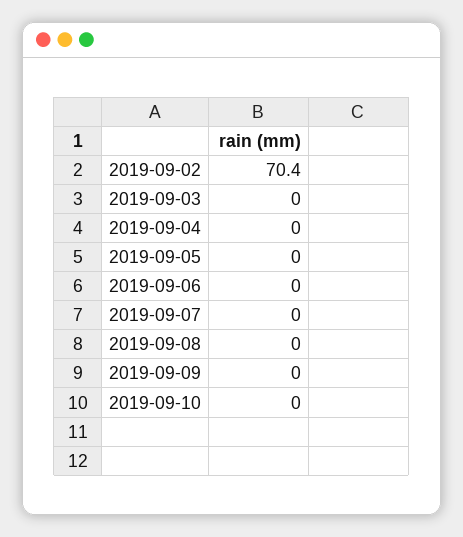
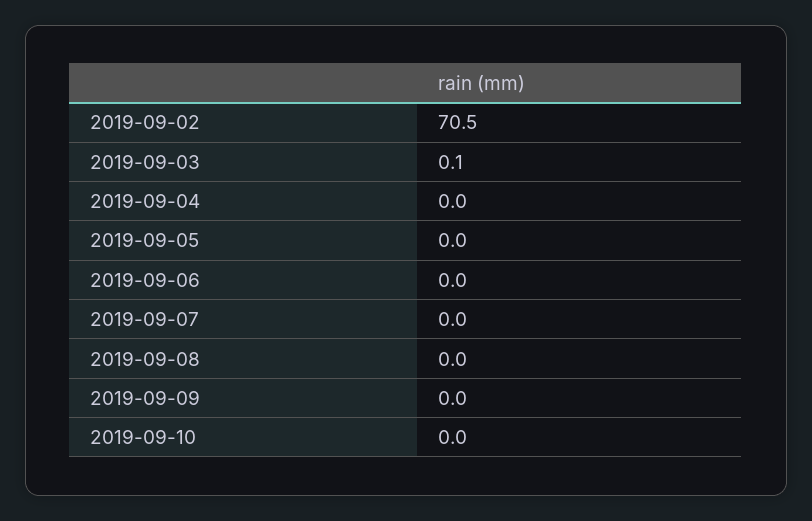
  {
-   "2019-09-02": 70.4,
+   "2019-09-02": 70.5,
-   "2019-09-03": 0,
+   "2019-09-03": 0.1,
    "2019-09-04": 0,
    "2019-09-05": 0,
    "2019-09-06": 0,
    "2019-09-07": 0,
    "2019-09-08": 0,
    "2019-09-09": 0,
    "2019-09-10": 0
  }

